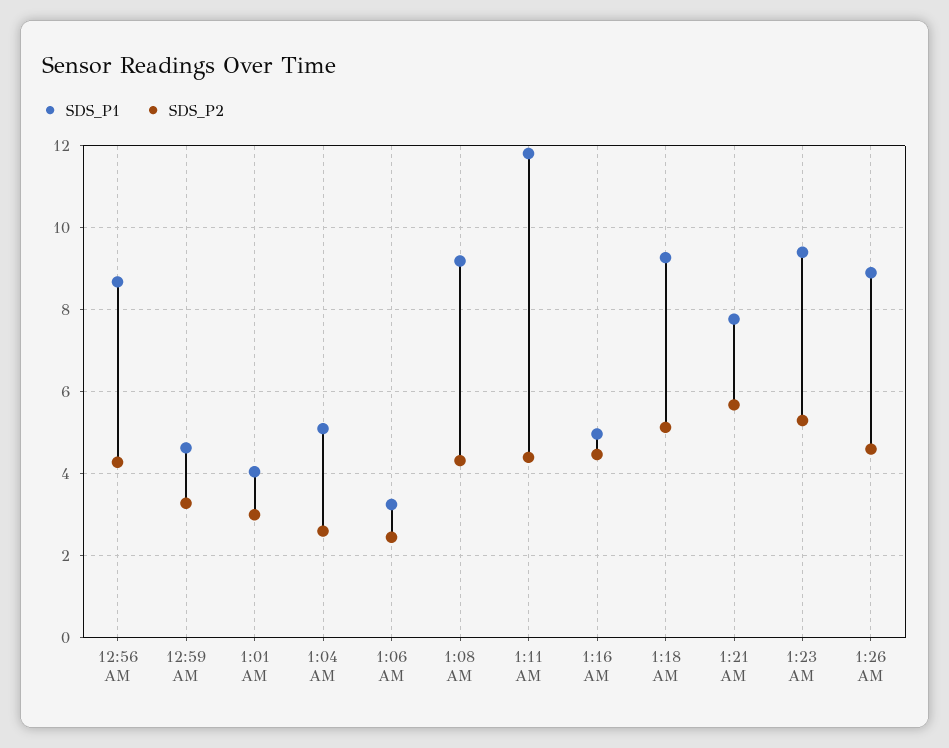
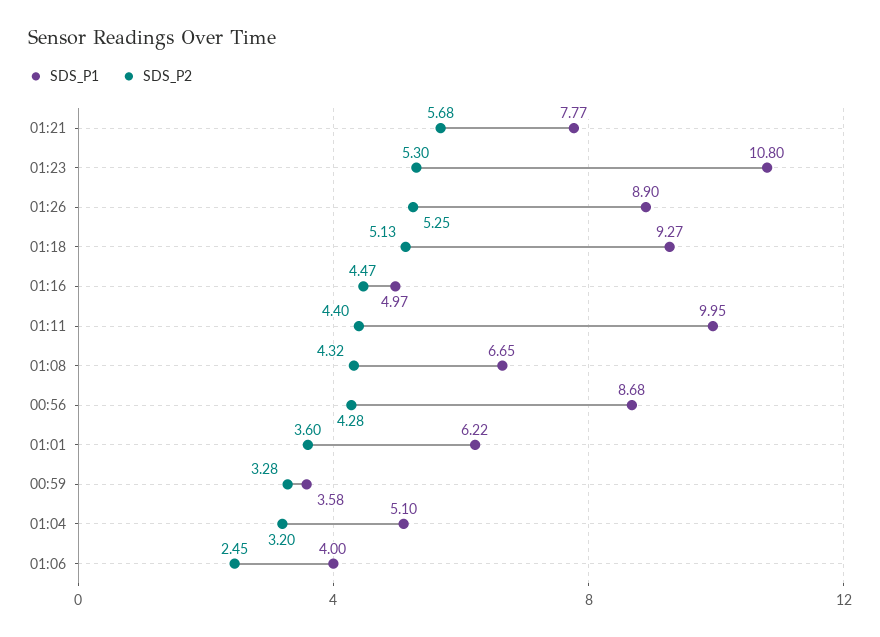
  {
    "SDS_P1": {
      "12:56 AM": 8.68,
-     "12:59 AM": 4.6,
+     "12:59 AM": 3.58,
-     "1:01 AM": 4,
+     "1:01 AM": 6.22,
      "1:04 AM": 5.1,
-     "1:06 AM": 3.2,
+     "1:06 AM": 4,
-     "1:08 AM": 9.2,
+     "1:08 AM": 6.65,
-     "1:11 AM": 11.8,
+     "1:11 AM": 9.95,
      "1:16 AM": 4.97,
      "1:18 AM": 9.27,
      "1:21 AM": 7.77,
-     "1:23 AM": 9.4,
+     "1:23 AM": 10.8,
      "1:26 AM": 8.9
    },
    "SDS_P2": {
      "12:56 AM": 4.28,
      "12:59 AM": 3.28,
-     "1:01 AM": 3,
+     "1:01 AM": 3.6,
-     "1:04 AM": 2.6,
+     "1:04 AM": 3.2,
      "1:06 AM": 2.45,
      "1:08 AM": 4.32,
      "1:11 AM": 4.4,
      "1:16 AM": 4.47,
      "1:18 AM": 5.13,
      "1:21 AM": 5.68,
      "1:23 AM": 5.3,
-     "1:26 AM": 4.6
+     "1:26 AM": 5.25
    }
  }

